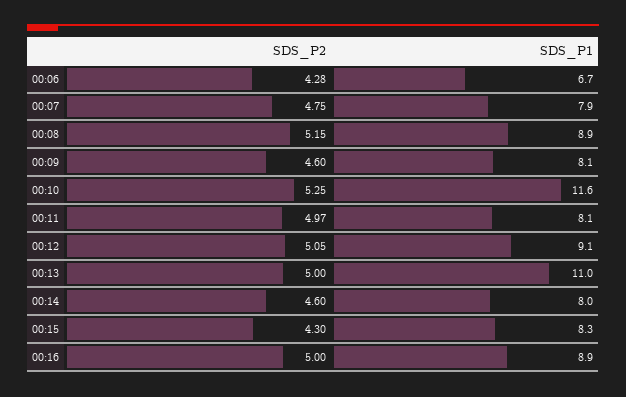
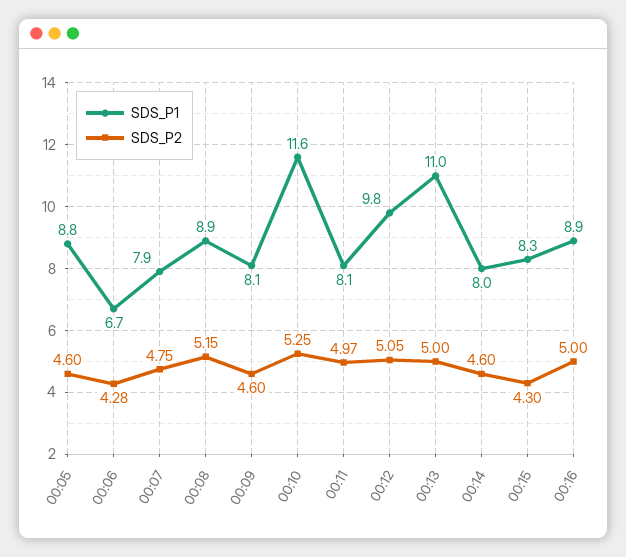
  {
    "SDS_P2": {
      "00:06": 4.28,
      "00:07": 4.75,
      "00:08": 5.15,
      "00:09": 4.6,
      "00:10": 5.25,
      "00:11": 4.97,
      "00:12": 5.05,
      "00:13": 5,
      "00:14": 4.6,
      "00:15": 4.3,
-     "00:16": 5
+     "00:16": 5,
+     "00:05": 4.6
    },
    "SDS_P1": {
      "00:06": 6.7,
      "00:07": 7.9,
      "00:08": 8.9,
      "00:09": 8.1,
      "00:10": 11.6,
      "00:11": 8.1,
-     "00:12": 9.1,
+     "00:12": 9.8,
      "00:13": 11,
      "00:14": 8,
      "00:15": 8.3,
-     "00:16": 8.9
+     "00:16": 8.9,
+     "00:05": 8.8
    }
  }

